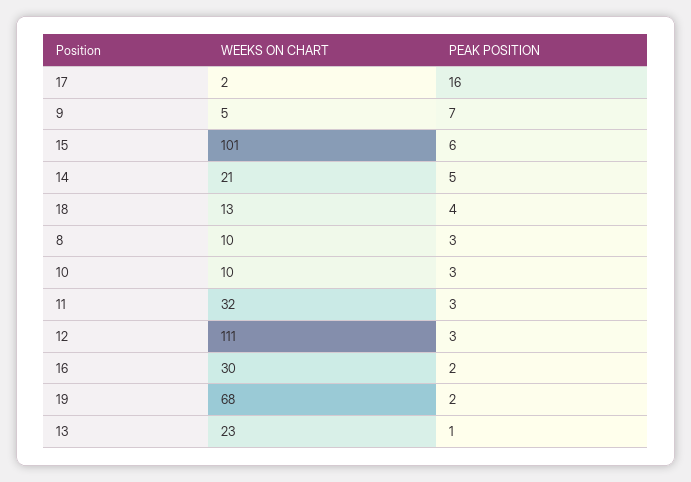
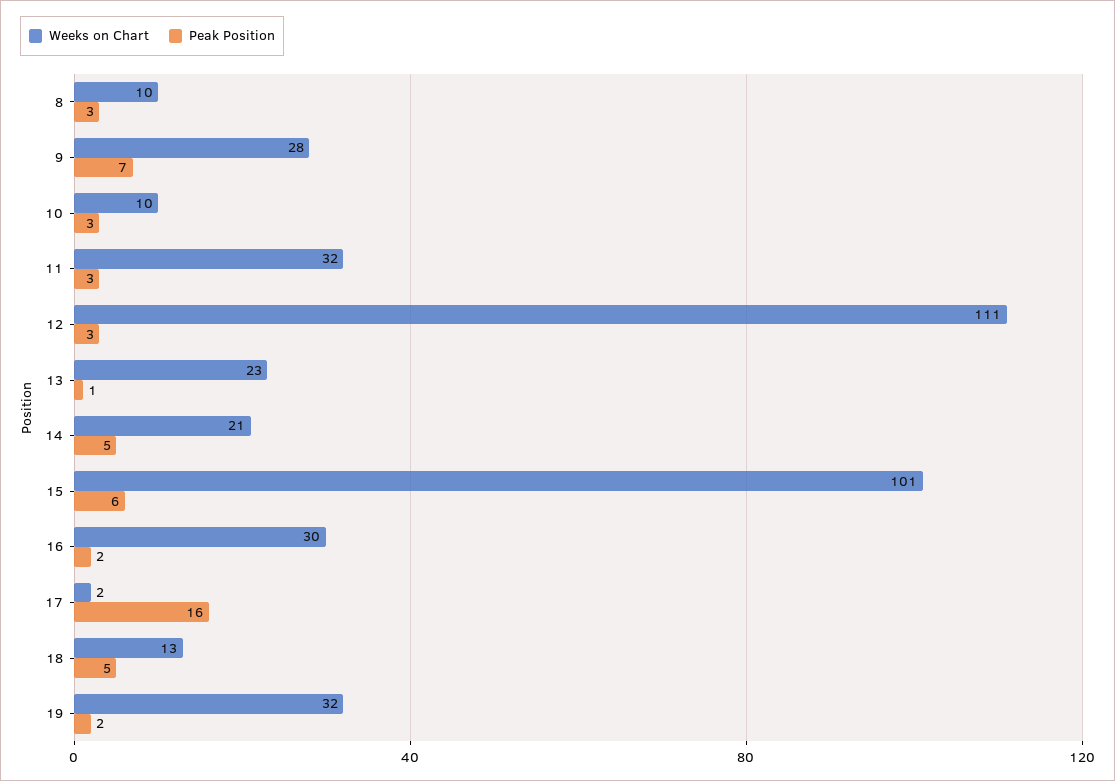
  {
    "WEEKS ON CHART": {
      "17": 2,
-     "9": 5,
+     "9": 28,
      "15": 101,
      "14": 21,
      "18": 13,
      "8": 10,
      "10": 10,
      "11": 32,
      "12": 111,
      "16": 30,
-     "19": 68,
+     "19": 32,
      "13": 23
    },
    "PEAK POSITION": {
      "17": 16,
      "9": 7,
      "15": 6,
      "14": 5,
-     "18": 4,
+     "18": 5,
      "8": 3,
      "10": 3,
      "11": 3,
      "12": 3,
      "16": 2,
      "19": 2,
      "13": 1
    }
  }

